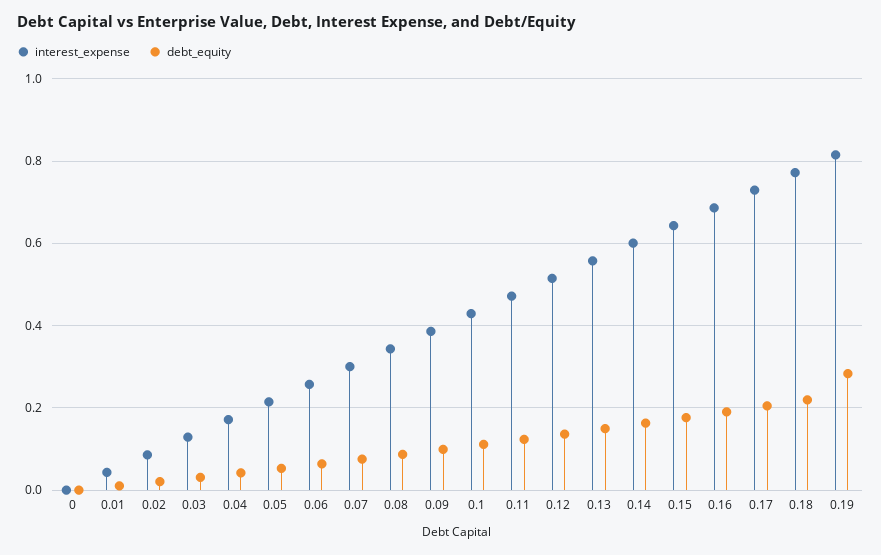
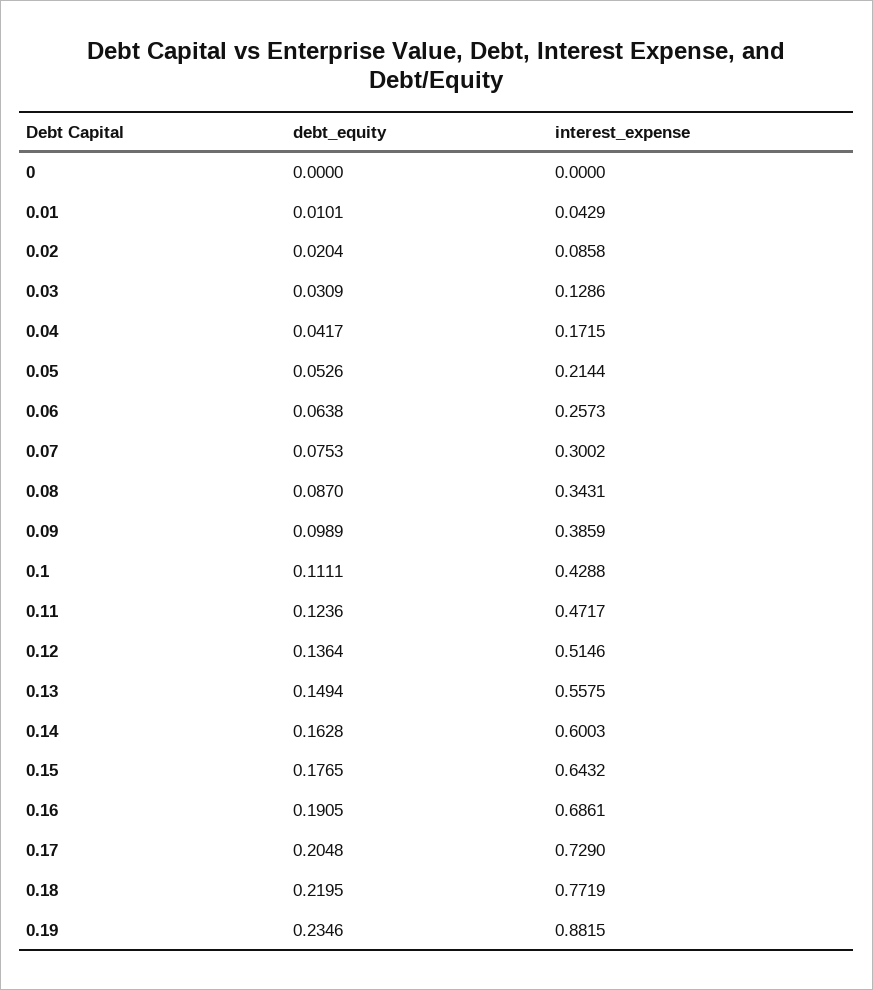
  {
    "interest_expense": {
      "0": 0,
      "0.01": 0.0429,
      "0.02": 0.0858,
      "0.03": 0.1286,
      "0.04": 0.1715,
      "0.05": 0.2144,
      "0.06": 0.2573,
      "0.07": 0.3002,
      "0.08": 0.3431,
      "0.09": 0.3859,
      "0.1": 0.4288,
      "0.11": 0.4717,
      "0.12": 0.5146,
      "0.13": 0.5575,
      "0.14": 0.6003,
      "0.15": 0.6432,
      "0.16": 0.6861,
      "0.17": 0.729,
      "0.18": 0.7719,
-     "0.19": 0.82
+     "0.19": 0.8815
    },
    "debt_equity": {
      "0": 0,
      "0.01": 0.0101,
      "0.02": 0.0204,
      "0.03": 0.0309,
      "0.04": 0.0417,
      "0.05": 0.0526,
      "0.06": 0.0638,
      "0.07": 0.0753,
      "0.08": 0.087,
      "0.09": 0.0989,
      "0.1": 0.1111,
      "0.11": 0.1236,
      "0.12": 0.1364,
      "0.13": 0.1494,
      "0.14": 0.1628,
      "0.15": 0.1765,
      "0.16": 0.1905,
      "0.17": 0.2048,
      "0.18": 0.2195,
-     "0.19": 0.28
+     "0.19": 0.2346
    }
  }

